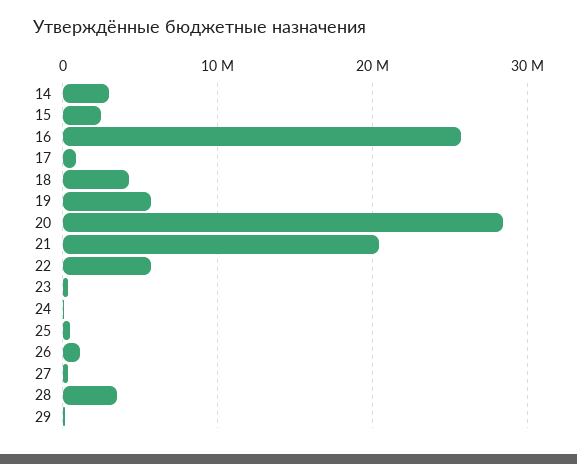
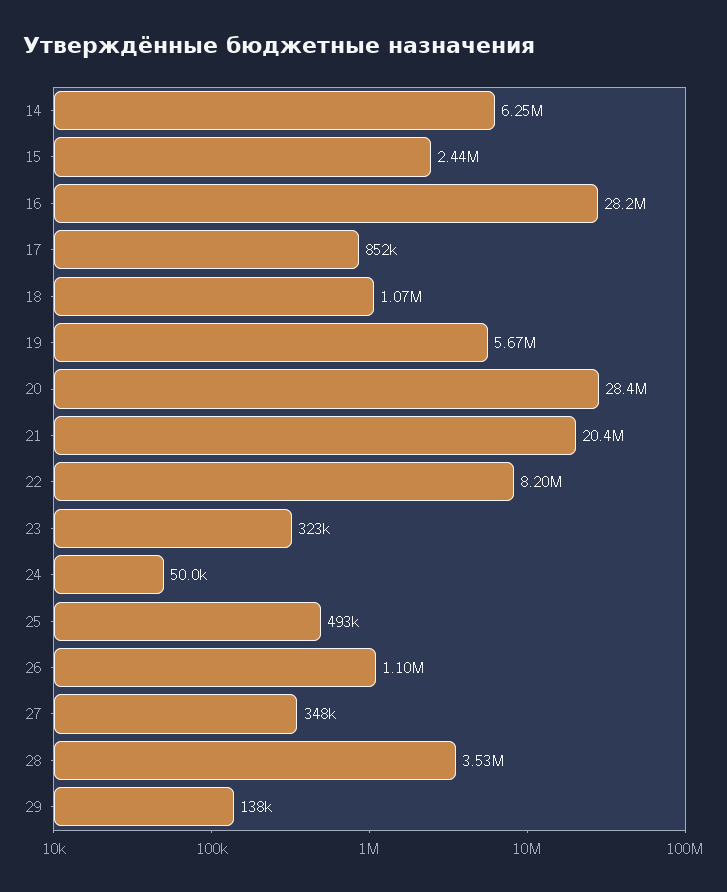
  {
-   "14": 3000000,
+   "14": 6250000,
    "15": 2440000,
-   "16": 26000000,
+   "16": 28200000,
    "17": 852000,
-   "18": 4000000,
+   "18": 1070000,
    "19": 5670000,
    "20": 28400000,
    "21": 20400000,
-   "22": 6000000,
+   "22": 8200000,
    "23": 323000,
    "24": 50000,
    "25": 493000,
    "26": 1100000,
    "27": 348000,
    "28": 3530000,
    "29": 138000
  }

